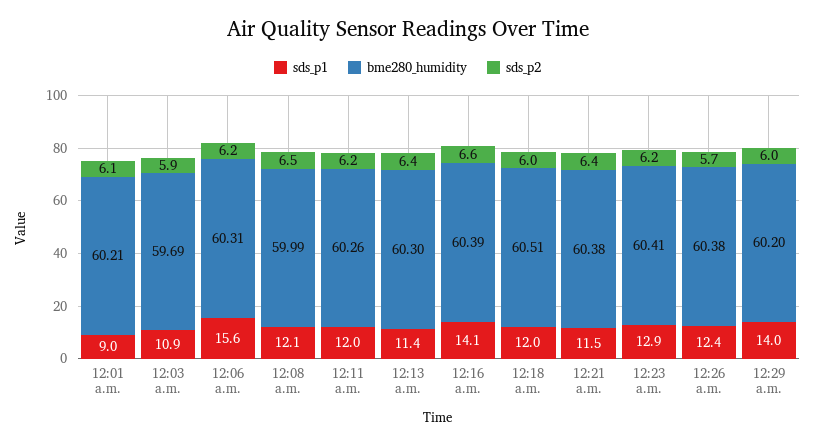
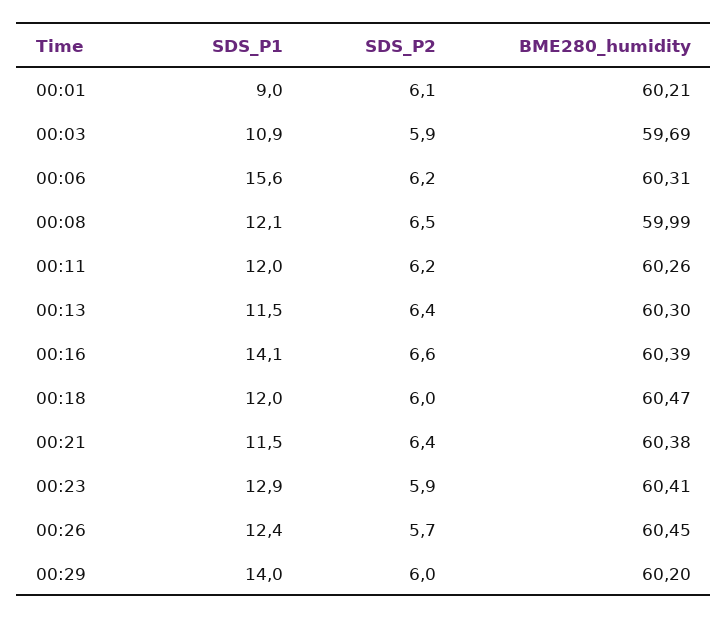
  {
    "sds_p1": {
      "12:01 a.m.": 9,
      "12:03 a.m.": 10.9,
      "12:06 a.m.": 15.6,
      "12:08 a.m.": 12.1,
      "12:11 a.m.": 12,
-     "12:13 a.m.": 11.4,
+     "12:13 a.m.": 11.5,
      "12:16 a.m.": 14.1,
      "12:18 a.m.": 12,
      "12:21 a.m.": 11.5,
      "12:23 a.m.": 12.9,
      "12:26 a.m.": 12.4,
      "12:29 a.m.": 14
    },
    "bme280_humidity": {
      "12:01 a.m.": 60.21,
      "12:03 a.m.": 59.69,
      "12:06 a.m.": 60.31,
      "12:08 a.m.": 59.99,
      "12:11 a.m.": 60.26,
      "12:13 a.m.": 60.3,
      "12:16 a.m.": 60.39,
-     "12:18 a.m.": 60.51,
+     "12:18 a.m.": 60.47,
      "12:21 a.m.": 60.38,
      "12:23 a.m.": 60.41,
-     "12:26 a.m.": 60.38,
+     "12:26 a.m.": 60.45,
      "12:29 a.m.": 60.2
    },
    "sds_p2": {
      "12:01 a.m.": 6.1,
      "12:03 a.m.": 5.9,
      "12:06 a.m.": 6.2,
      "12:08 a.m.": 6.5,
      "12:11 a.m.": 6.2,
      "12:13 a.m.": 6.4,
      "12:16 a.m.": 6.6,
      "12:18 a.m.": 6,
      "12:21 a.m.": 6.4,
-     "12:23 a.m.": 6.2,
+     "12:23 a.m.": 5.9,
      "12:26 a.m.": 5.7,
      "12:29 a.m.": 6
    }
  }

